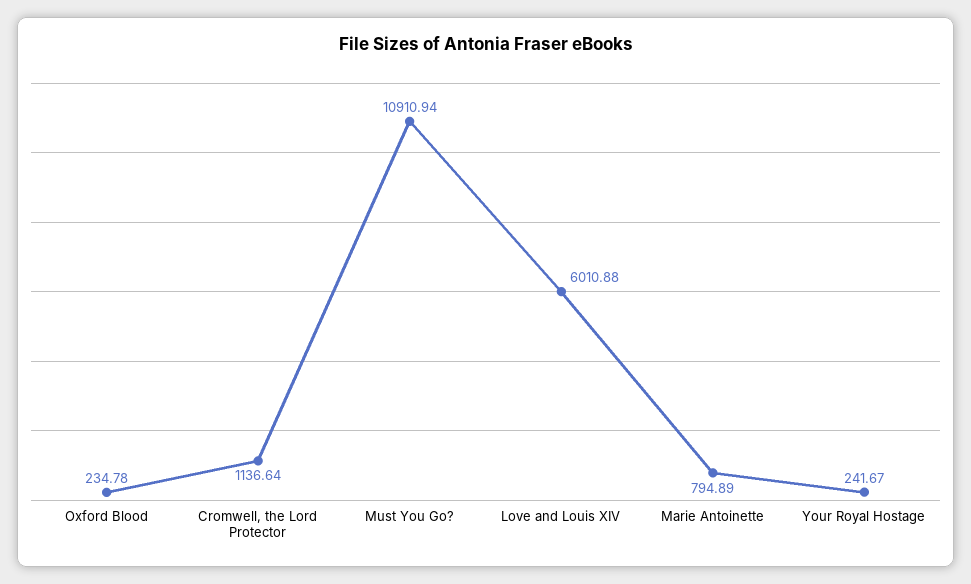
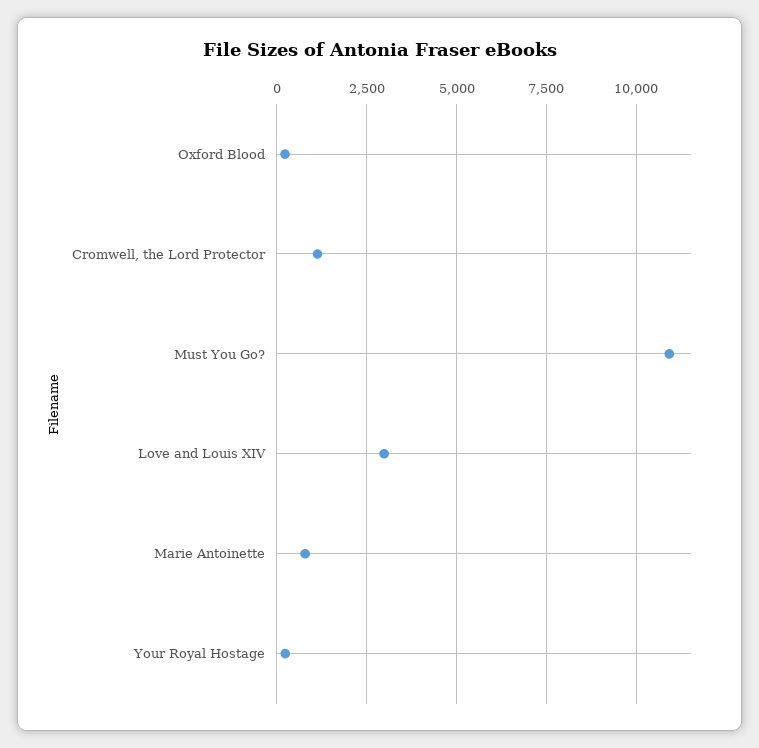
  {
    "Oxford Blood": 234.78,
    "Cromwell, the Lord Protector": 1136.64,
    "Must You Go?": 10910.94,
-   "Love and Louis XIV": 6010.88,
+   "Love and Louis XIV": 3000,
    "Marie Antoinette": 794.89,
    "Your Royal Hostage": 241.67
  }

